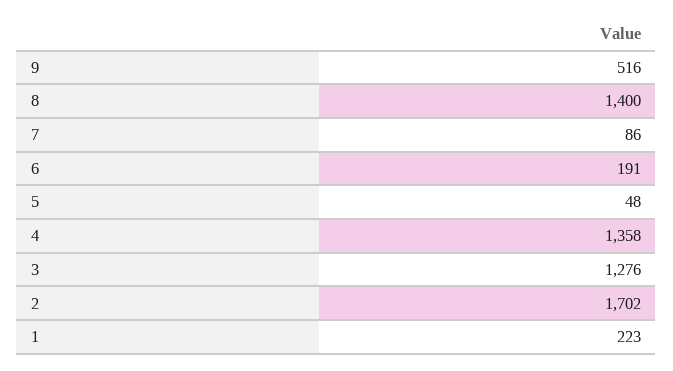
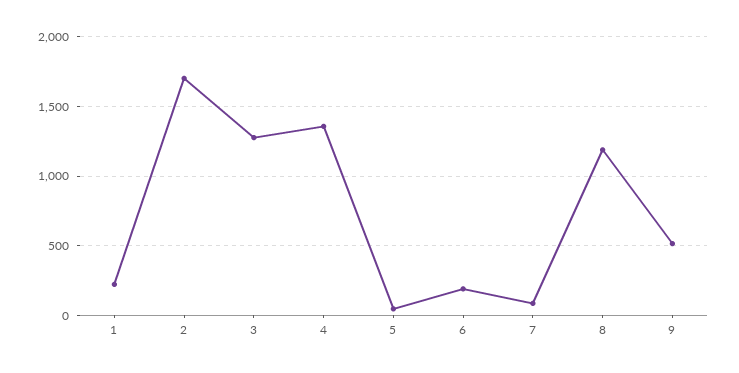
  {
    "9": 516,
-   "8": 1400,
+   "8": 1200,
    "7": 86,
    "6": 191,
    "5": 48,
    "4": 1358,
    "3": 1276,
    "2": 1702,
    "1": 223
  }

